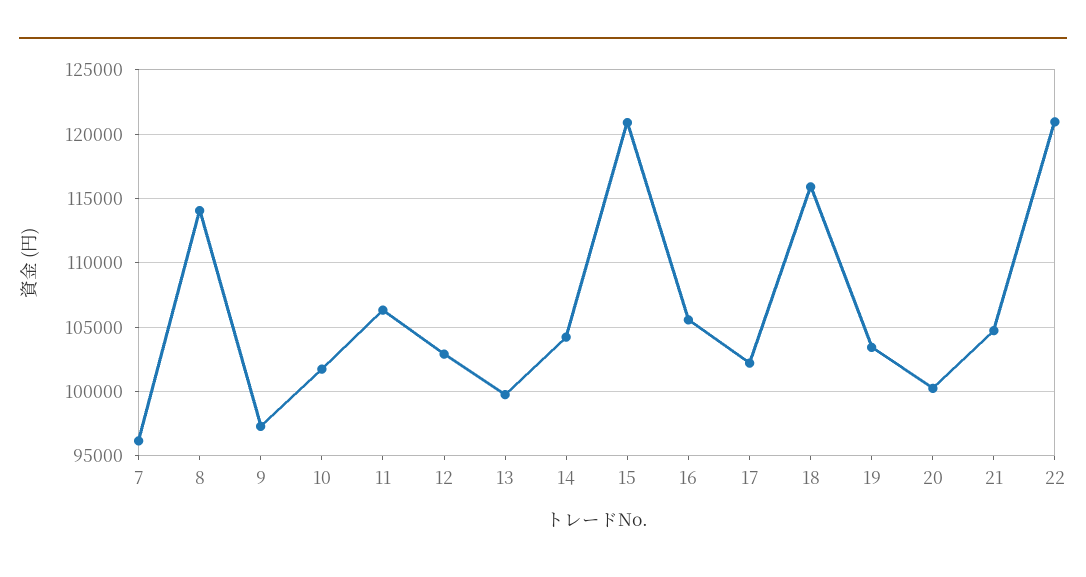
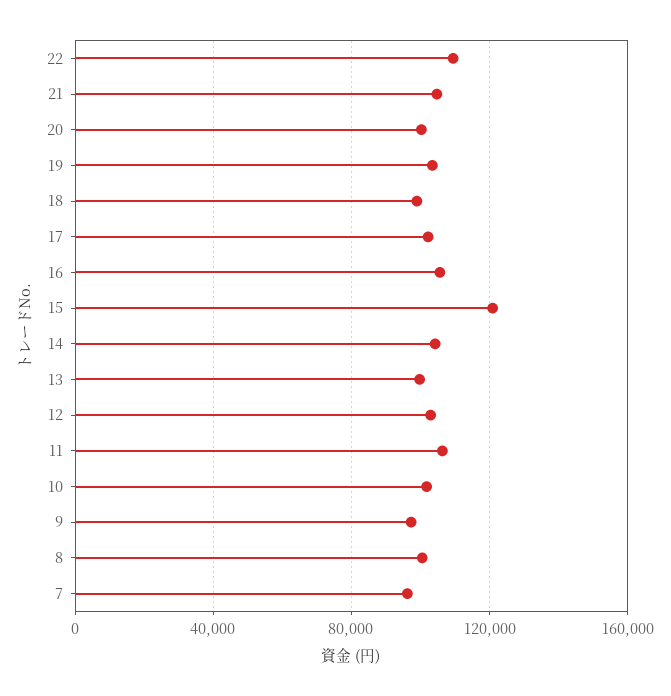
  {
    "7": 96000,
-   "8": 114000,
+   "8": 100000,
    "9": 97500,
    "10": 102000,
    "11": 106500,
    "12": 103000,
    "13": 100000,
    "14": 104000,
    "15": 121000,
    "16": 105500,
    "17": 102000,
-   "18": 116000,
+   "18": 100000,
    "19": 103500,
    "20": 100000,
    "21": 104500,
-   "22": 121000
+   "22": 110000
  }

